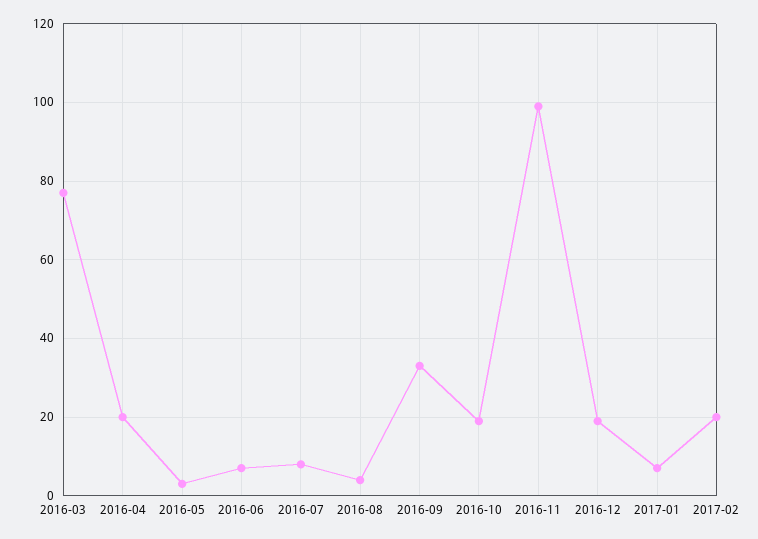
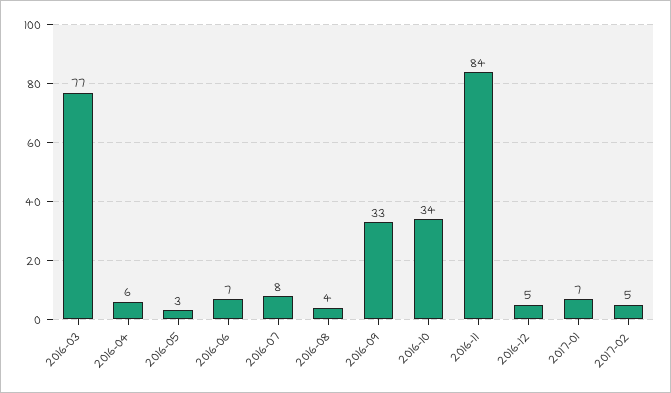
  {
    "2016-03": 77,
-   "2016-04": 20,
+   "2016-04": 6,
    "2016-05": 3,
    "2016-06": 7,
    "2016-07": 8,
    "2016-08": 4,
    "2016-09": 33,
-   "2016-10": 20,
+   "2016-10": 34,
-   "2016-11": 100,
+   "2016-11": 84,
-   "2016-12": 20,
+   "2016-12": 5,
    "2017-01": 7,
-   "2017-02": 20
+   "2017-02": 5
  }

